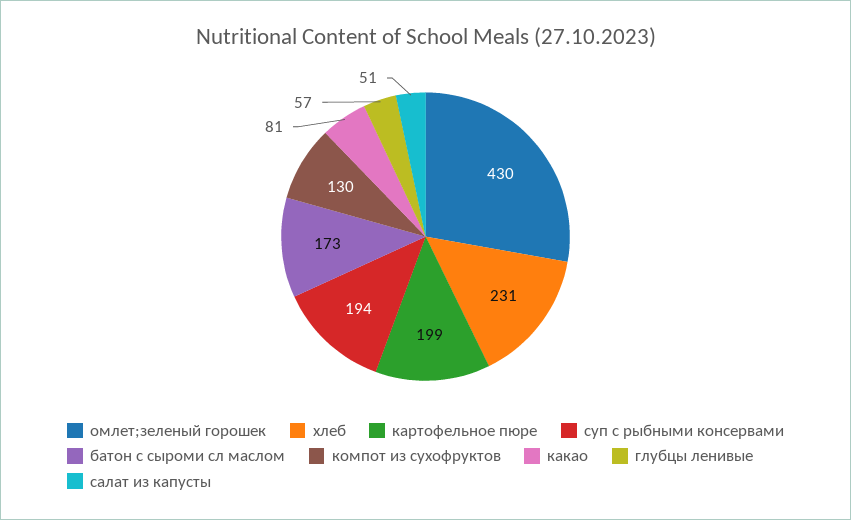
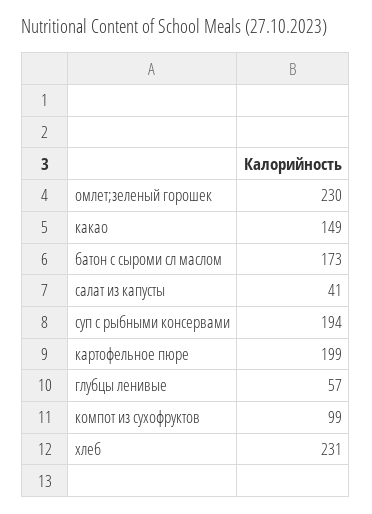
  {
-   "омлет;зеленый горошек": 430,
+   "омлет;зеленый горошек": 230,
    "хлеб": 231,
    "картофельное пюре": 199,
    "суп с рыбными консервами": 194,
    "батон с сыроми сл маслом": 173,
-   "компот из сухофруктов": 130,
+   "компот из сухофруктов": 99,
-   "какао": 81,
+   "какао": 149,
    "глубцы ленивые": 57,
-   "салат из капусты": 51
+   "салат из капусты": 41
  }

